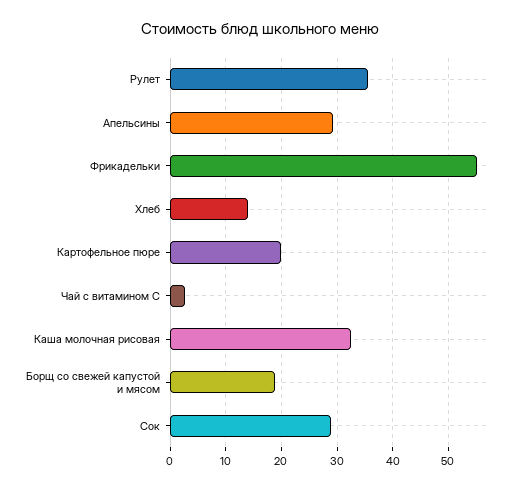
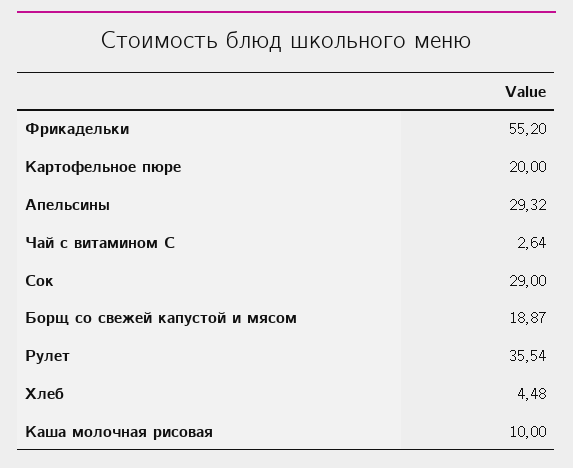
  {
    "Рулет": 35.54,
    "Апельсины": 29.32,
    "Фрикадельки": 55.2,
-   "Хлеб": 14,
+   "Хлеб": 4.48,
    "Картофельное пюре": 20,
    "Чай с витамином С": 2.64,
-   "Каша молочная рисовая": 32,
+   "Каша молочная рисовая": 10,
    "Борщ со свежей капустой и мясом": 18.87,
    "Сок": 29
  }

